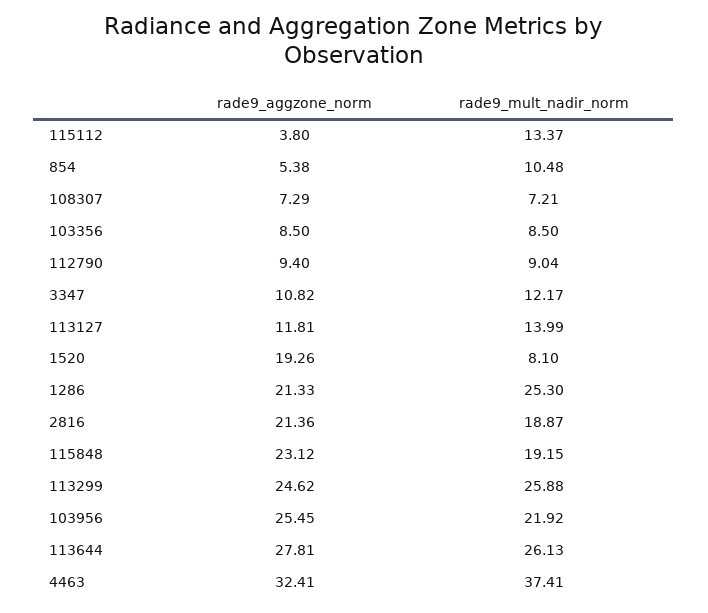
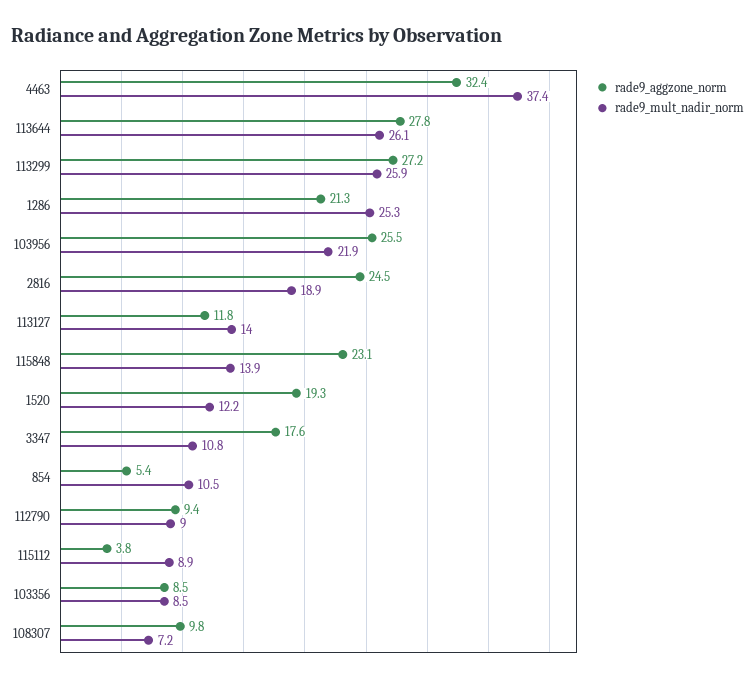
  {
    "rade9_aggzone_norm": {
      "115112": 3.8,
      "854": 5.38,
-     "108307": 7.29,
+     "108307": 9.8,
      "103356": 8.5,
      "112790": 9.4,
-     "3347": 10.82,
+     "3347": 17.6,
      "113127": 11.81,
      "1520": 19.26,
      "1286": 21.33,
-     "2816": 21.36,
+     "2816": 24.5,
      "115848": 23.12,
-     "113299": 24.62,
+     "113299": 27.2,
      "103956": 25.45,
      "113644": 27.81,
      "4463": 32.41
    },
    "rade9_mult_nadir_norm": {
-     "115112": 13.37,
+     "115112": 8.9,
      "854": 10.48,
      "108307": 7.21,
      "103356": 8.5,
      "112790": 9.04,
-     "3347": 12.17,
+     "3347": 10.8,
      "113127": 13.99,
-     "1520": 8.1,
+     "1520": 12.2,
      "1286": 25.3,
      "2816": 18.87,
-     "115848": 19.15,
+     "115848": 13.9,
      "113299": 25.88,
      "103956": 21.92,
      "113644": 26.13,
      "4463": 37.41
    }
  }

